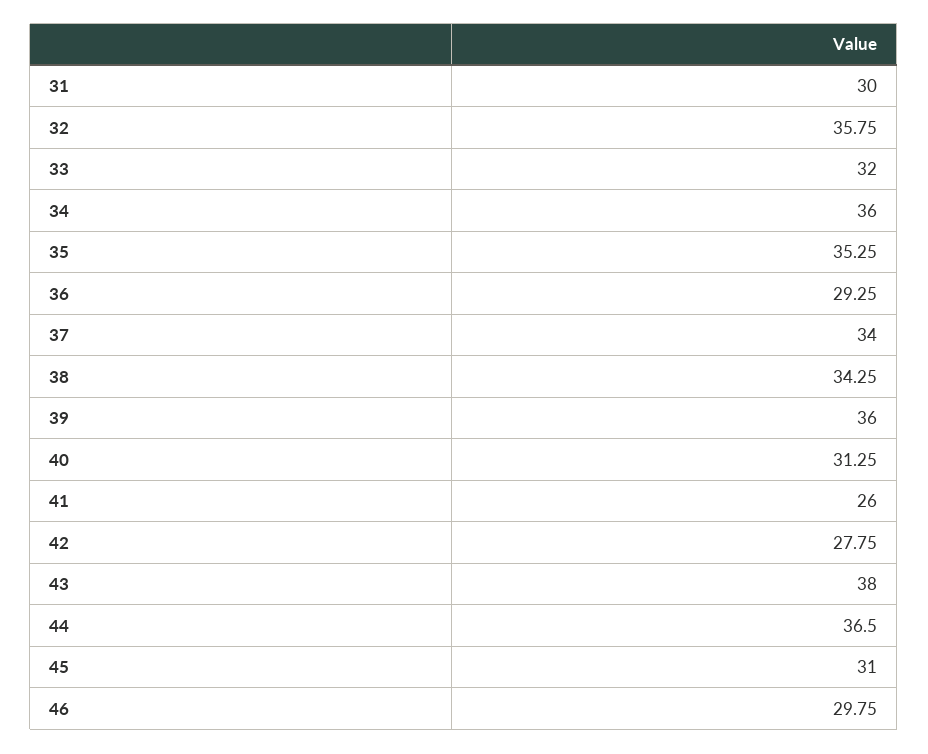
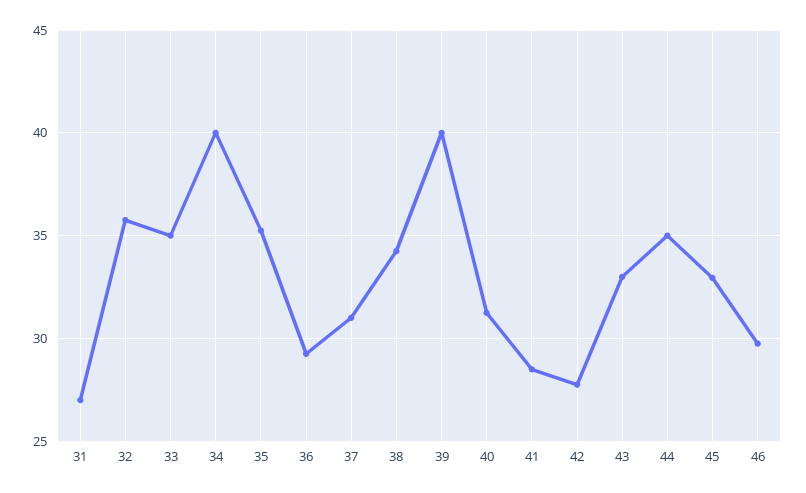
  {
-   "31": 30,
+   "31": 27,
    "32": 35.75,
-   "33": 32,
+   "33": 35,
-   "34": 36,
+   "34": 40,
    "35": 35.25,
    "36": 29.25,
-   "37": 34,
+   "37": 31,
    "38": 34.25,
-   "39": 36,
+   "39": 40,
    "40": 31.25,
-   "41": 26,
+   "41": 28.5,
    "42": 27.75,
-   "43": 38,
+   "43": 33,
-   "44": 36.5,
+   "44": 35,
-   "45": 31,
+   "45": 33,
    "46": 29.75
  }

